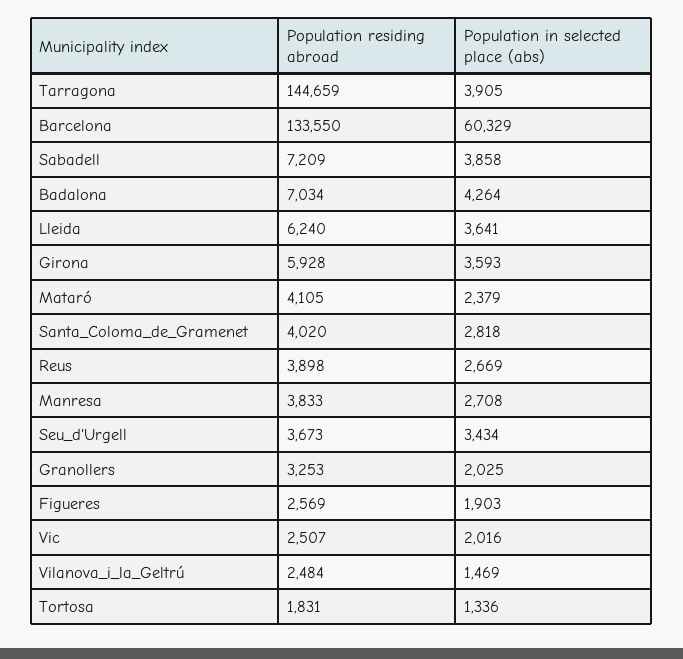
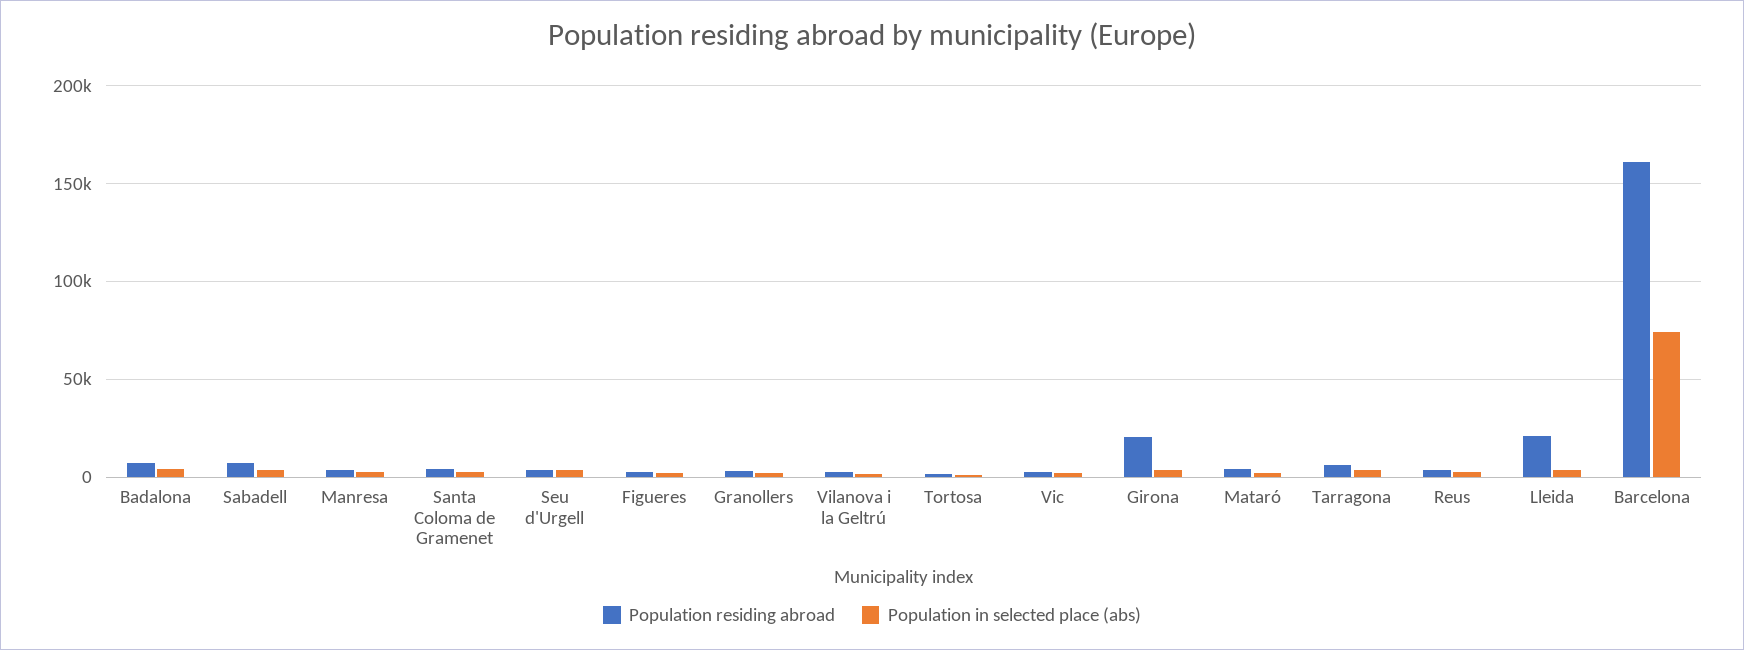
  {
    "Population residing abroad": {
-     "Tarragona": 144659,
+     "Tarragona": 5000,
-     "Barcelona": 133550,
+     "Barcelona": 160000,
      "Sabadell": 7209,
      "Badalona": 7034,
-     "Lleida": 6240,
+     "Lleida": 20000,
-     "Girona": 5928,
+     "Girona": 20000,
      "Mataró": 4105,
      "Santa_Coloma_de_Gramenet": 4020,
      "Reus": 3898,
      "Manresa": 3833,
      "Seu_d'Urgell": 3673,
      "Granollers": 3253,
      "Figueres": 2569,
      "Vic": 2507,
      "Vilanova_i_la_Geltrú": 2484,
      "Tortosa": 1831
    },
    "Population in selected place (abs)": {
      "Tarragona": 3905,
-     "Barcelona": 60329,
+     "Barcelona": 75000,
      "Sabadell": 3858,
      "Badalona": 4264,
      "Lleida": 3641,
      "Girona": 3593,
      "Mataró": 2379,
      "Santa_Coloma_de_Gramenet": 2818,
      "Reus": 2669,
      "Manresa": 2708,
      "Seu_d'Urgell": 3434,
      "Granollers": 2025,
      "Figueres": 1903,
      "Vic": 2016,
      "Vilanova_i_la_Geltrú": 1469,
      "Tortosa": 1336
    }
  }

